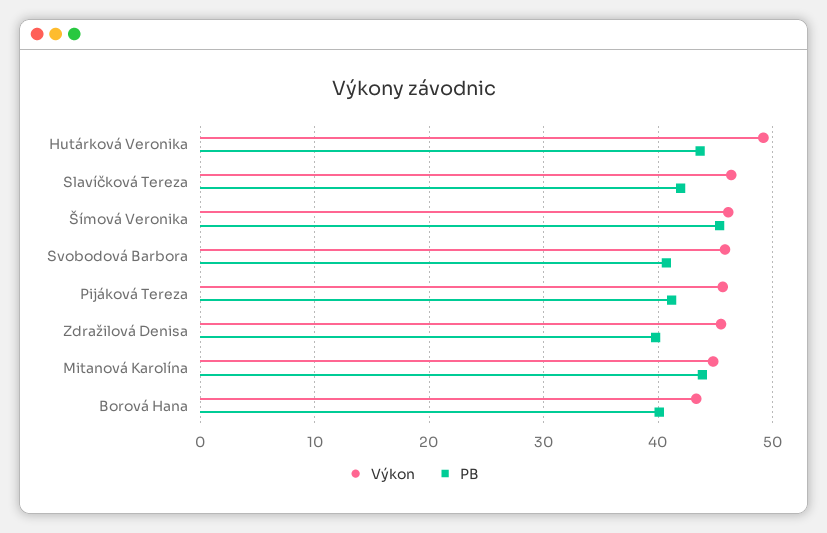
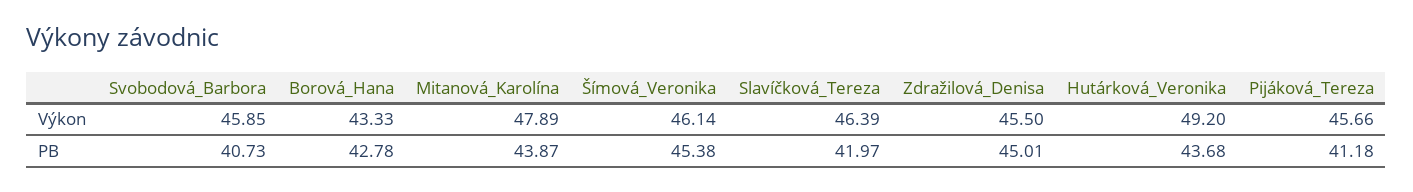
  {
    "Výkon": {
      "Hutárková Veronika": 49.2,
      "Slavíčková Tereza": 46.39,
      "Šímová Veronika": 46.14,
      "Svobodová Barbora": 45.85,
      "Pijáková Tereza": 45.66,
      "Zdražilová Denisa": 45.5,
-     "Mitanová Karolína": 45,
+     "Mitanová Karolína": 47.89,
      "Borová Hana": 43.33
    },
    "PB": {
      "Hutárková Veronika": 43.68,
      "Slavíčková Tereza": 41.97,
      "Šímová Veronika": 45.38,
      "Svobodová Barbora": 40.73,
      "Pijáková Tereza": 41.18,
-     "Zdražilová Denisa": 40,
+     "Zdražilová Denisa": 45.01,
      "Mitanová Karolína": 43.87,
-     "Borová Hana": 40
+     "Borová Hana": 42.78
    }
  }

